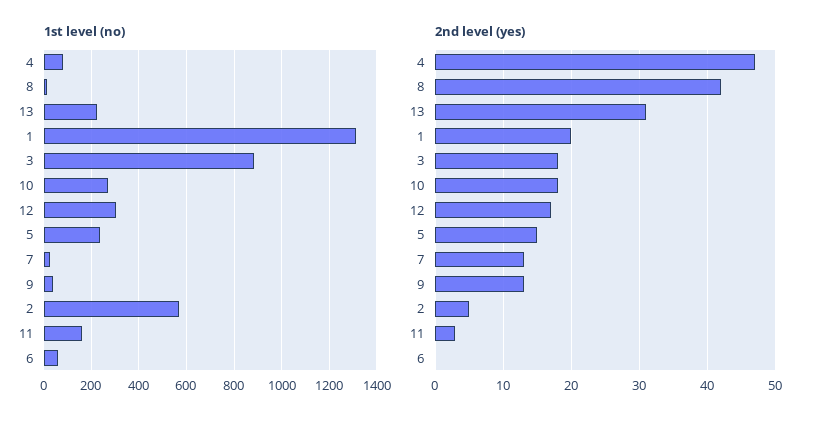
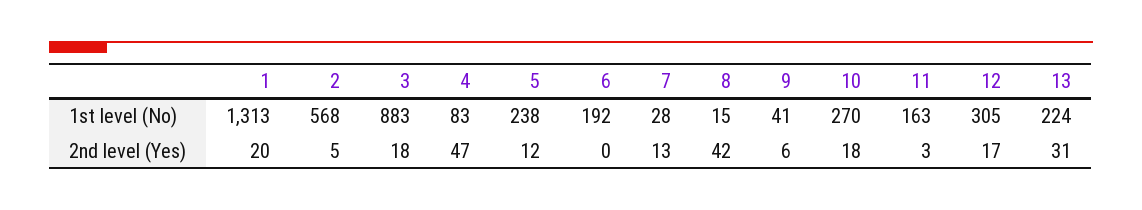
  {
    "1st level (no)": {
      "4": 83,
      "8": 15,
      "13": 224,
      "1": 1313,
      "3": 883,
      "10": 270,
      "12": 305,
      "5": 238,
      "7": 28,
      "9": 41,
      "2": 568,
      "11": 163,
-     "6": 50
+     "6": 192
    },
    "2nd level (yes)": {
      "4": 47,
      "8": 42,
      "13": 31,
      "1": 20,
      "3": 18,
      "10": 18,
      "12": 17,
-     "5": 15,
+     "5": 12,
      "7": 13,
-     "9": 13,
+     "9": 6,
      "2": 5,
      "11": 3,
      "6": 0
    }
  }

